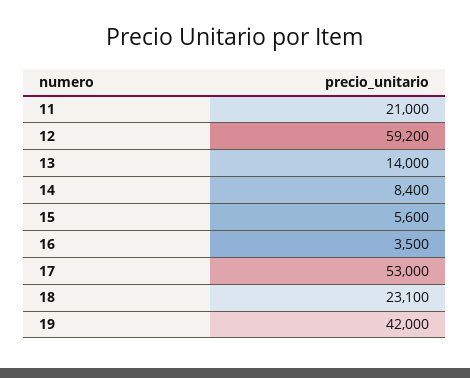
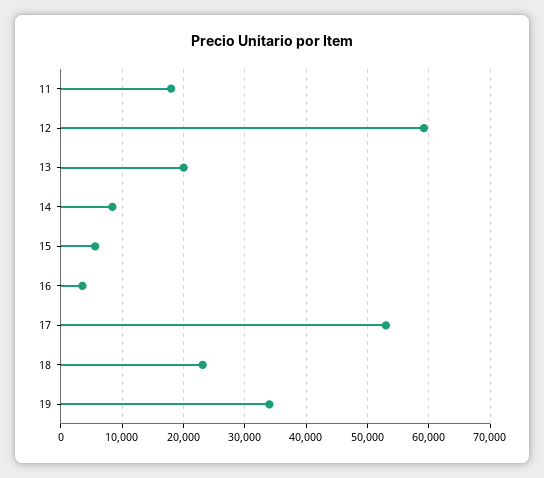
  {
-   "11": 21000,
+   "11": 18000,
    "12": 59200,
-   "13": 14000,
+   "13": 20000,
    "14": 8400,
    "15": 5600,
    "16": 3500,
    "17": 53000,
    "18": 23100,
-   "19": 42000
+   "19": 34000
  }

